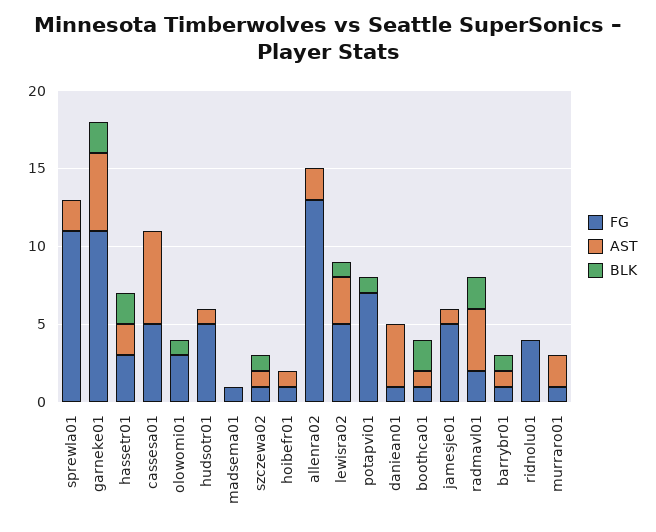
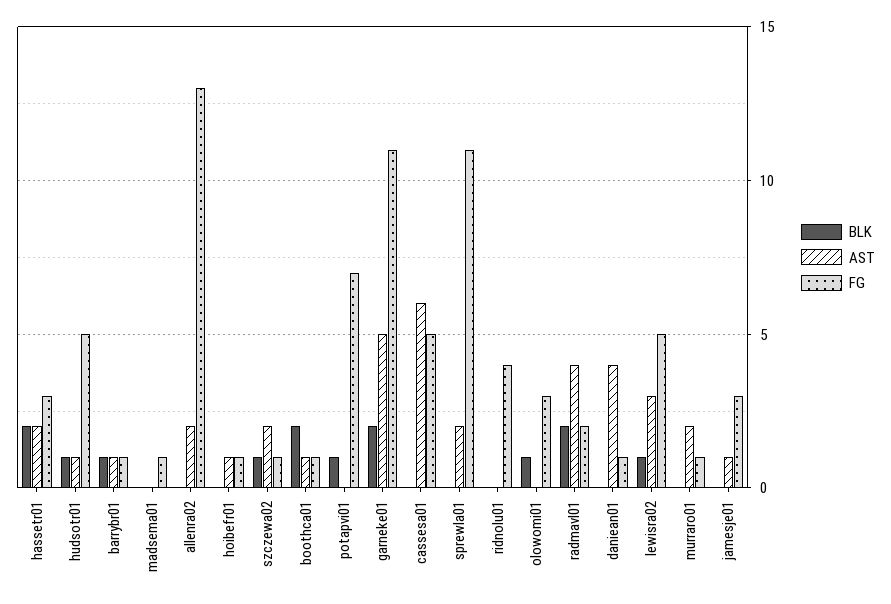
  {
    "FG": {
      "sprewla01": 11,
      "garneke01": 11,
      "hassetr01": 3,
      "cassesa01": 5,
      "olowomi01": 3,
      "hudsotr01": 5,
      "madsema01": 1,
      "szczewa02": 1,
      "hoibefr01": 1,
      "allenra02": 13,
      "lewisra02": 5,
      "potapvi01": 7,
      "daniean01": 1,
      "boothca01": 1,
-     "jamesje01": 5,
+     "jamesje01": 3,
      "radmavl01": 2,
      "barrybr01": 1,
      "ridnolu01": 4,
      "murraro01": 1
    },
    "AST": {
      "sprewla01": 2,
      "garneke01": 5,
      "hassetr01": 2,
      "cassesa01": 6,
      "olowomi01": 0,
      "hudsotr01": 1,
      "madsema01": 0,
-     "szczewa02": 1,
+     "szczewa02": 2,
      "hoibefr01": 1,
      "allenra02": 2,
      "lewisra02": 3,
      "potapvi01": 0,
      "daniean01": 4,
      "boothca01": 1,
      "jamesje01": 1,
      "radmavl01": 4,
      "barrybr01": 1,
      "ridnolu01": 0,
      "murraro01": 2
    },
    "BLK": {
      "sprewla01": 0,
      "garneke01": 2,
      "hassetr01": 2,
      "cassesa01": 0,
      "olowomi01": 1,
-     "hudsotr01": 0,
+     "hudsotr01": 1,
      "madsema01": 0,
      "szczewa02": 1,
      "hoibefr01": 0,
      "allenra02": 0,
      "lewisra02": 1,
      "potapvi01": 1,
      "daniean01": 0,
      "boothca01": 2,
      "jamesje01": 0,
      "radmavl01": 2,
      "barrybr01": 1,
      "ridnolu01": 0,
      "murraro01": 0
    }
  }

